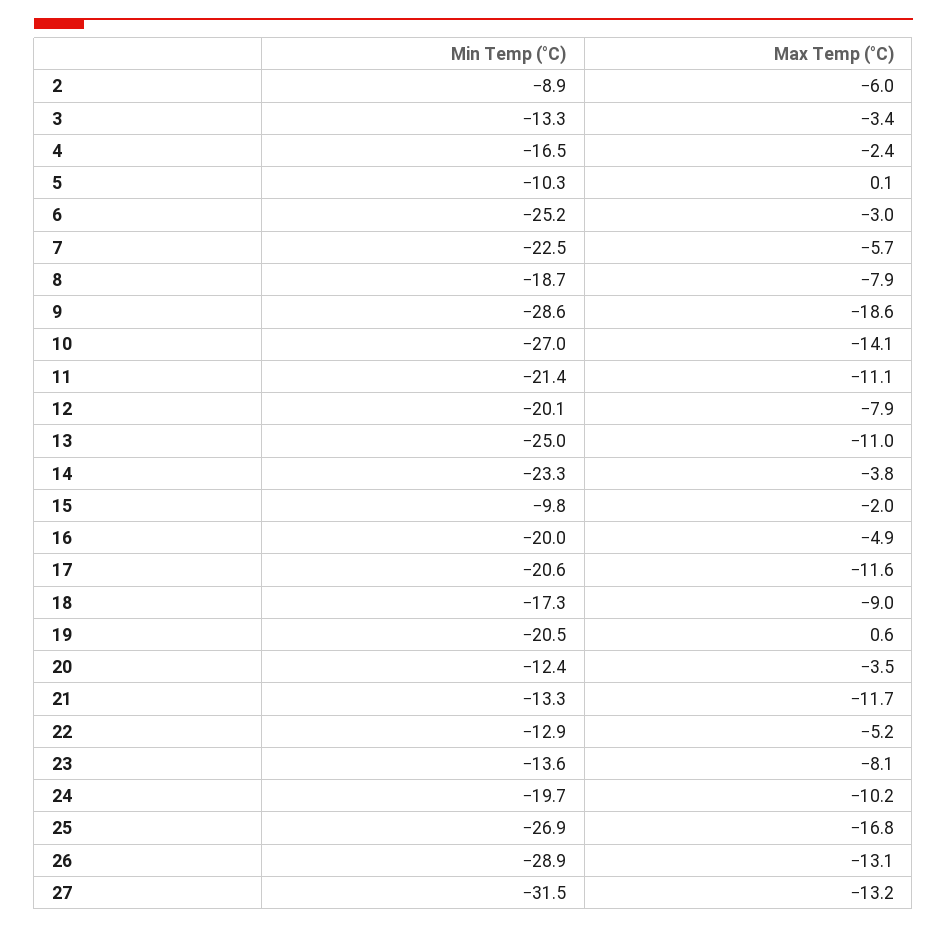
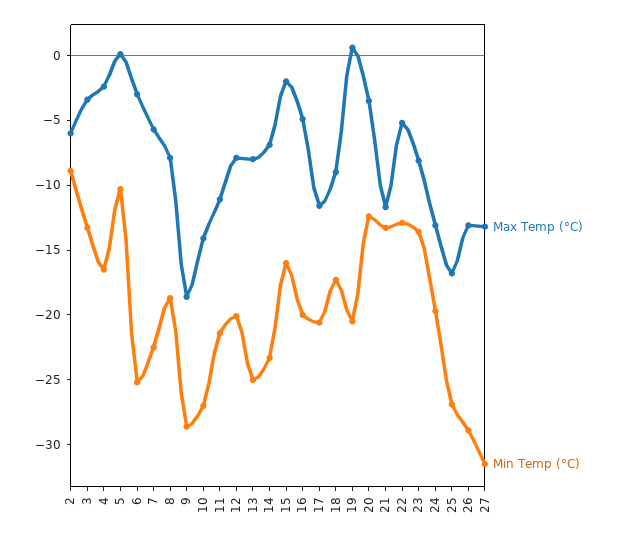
  {
    "Min Temp (°C)": {
      "2": -8.9,
      "3": -13.3,
      "4": -16.5,
      "5": -10.3,
      "6": -25.2,
      "7": -22.5,
      "8": -18.7,
      "9": -28.6,
      "10": -27,
      "11": -21.4,
      "12": -20.1,
      "13": -25,
      "14": -23.3,
-     "15": -9.8,
+     "15": -16,
      "16": -20,
      "17": -20.6,
      "18": -17.3,
      "19": -20.5,
      "20": -12.4,
      "21": -13.3,
      "22": -12.9,
      "23": -13.6,
      "24": -19.7,
      "25": -26.9,
      "26": -28.9,
      "27": -31.5
    },
    "Max Temp (°C)": {
      "2": -6,
      "3": -3.4,
      "4": -2.4,
      "5": 0.1,
      "6": -3,
      "7": -5.7,
      "8": -7.9,
      "9": -18.6,
      "10": -14.1,
      "11": -11.1,
      "12": -7.9,
-     "13": -11,
+     "13": -8,
-     "14": -3.8,
+     "14": -7,
      "15": -2,
      "16": -4.9,
      "17": -11.6,
      "18": -9,
      "19": 0.6,
      "20": -3.5,
      "21": -11.7,
      "22": -5.2,
      "23": -8.1,
-     "24": -10.2,
+     "24": -13,
      "25": -16.8,
      "26": -13.1,
      "27": -13.2
    }
  }

